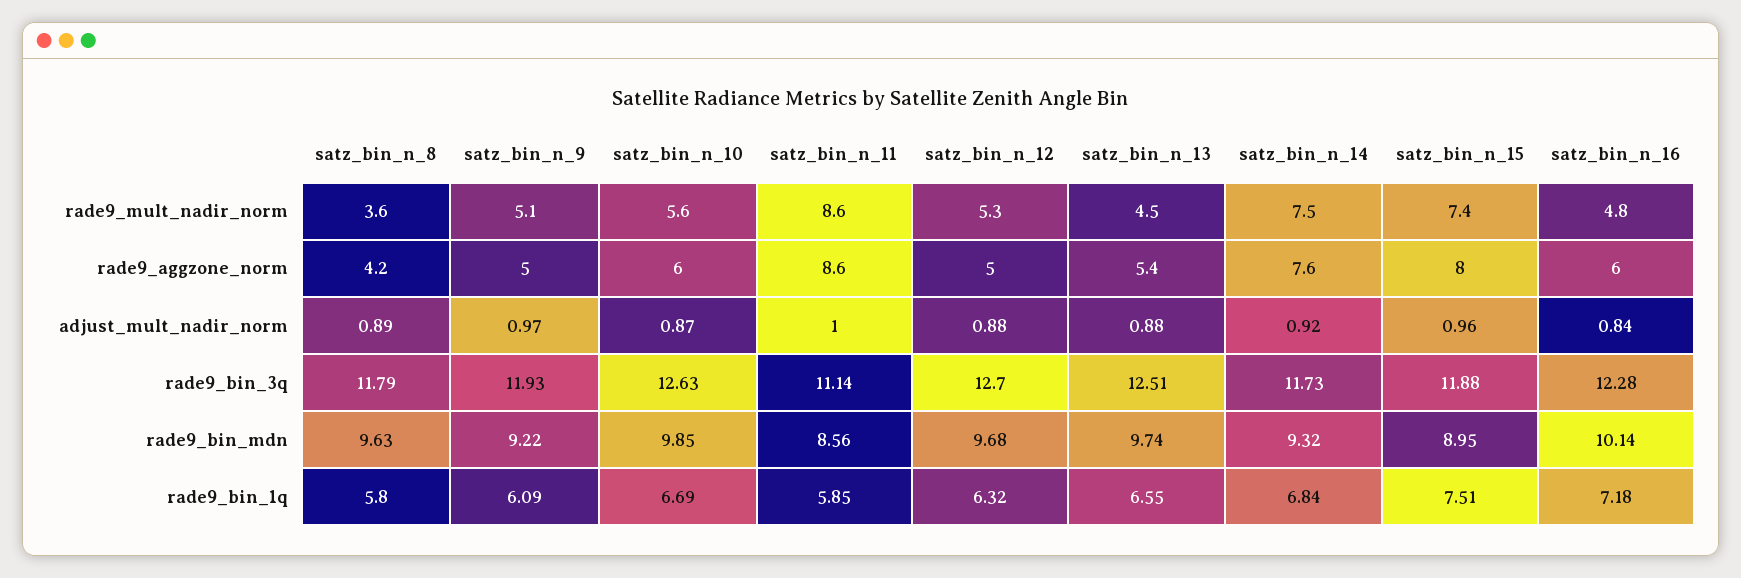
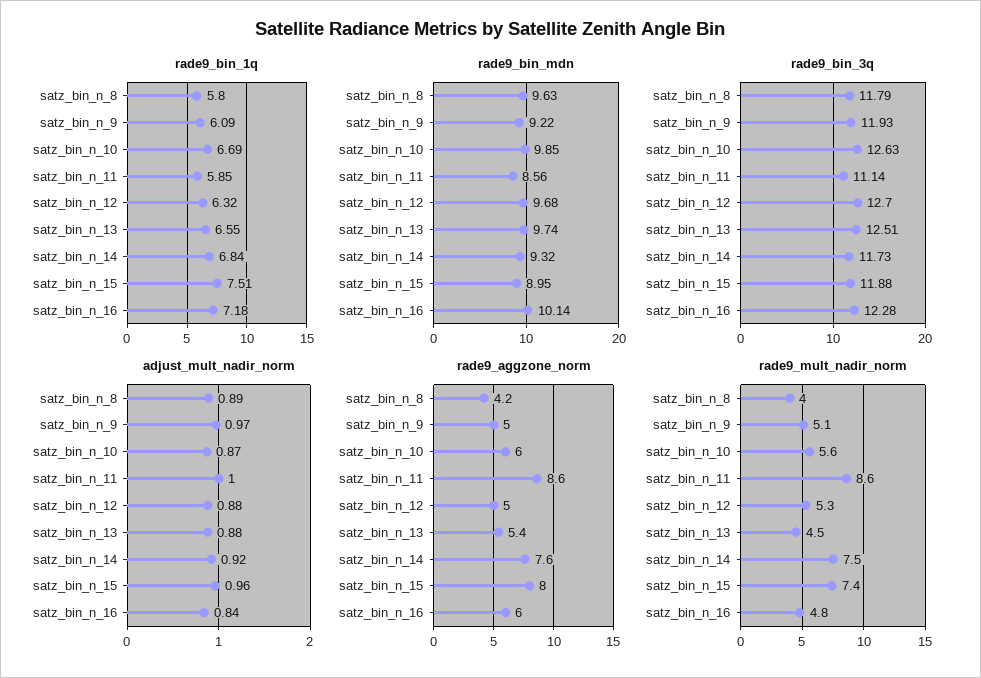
  {
    "rade9_mult_nadir_norm": {
-     "satz_bin_n_8": 3.6,
+     "satz_bin_n_8": 4,
      "satz_bin_n_9": 5.1,
      "satz_bin_n_10": 5.6,
      "satz_bin_n_11": 8.6,
      "satz_bin_n_12": 5.3,
      "satz_bin_n_13": 4.5,
      "satz_bin_n_14": 7.5,
      "satz_bin_n_15": 7.4,
      "satz_bin_n_16": 4.8
    },
    "rade9_aggzone_norm": {
      "satz_bin_n_8": 4.2,
      "satz_bin_n_9": 5,
      "satz_bin_n_10": 6,
      "satz_bin_n_11": 8.6,
      "satz_bin_n_12": 5,
      "satz_bin_n_13": 5.4,
      "satz_bin_n_14": 7.6,
      "satz_bin_n_15": 8,
      "satz_bin_n_16": 6
    },
    "adjust_mult_nadir_norm": {
      "satz_bin_n_8": 0.89,
      "satz_bin_n_9": 0.97,
      "satz_bin_n_10": 0.87,
      "satz_bin_n_11": 1,
      "satz_bin_n_12": 0.88,
      "satz_bin_n_13": 0.88,
      "satz_bin_n_14": 0.92,
      "satz_bin_n_15": 0.96,
      "satz_bin_n_16": 0.84
    },
    "rade9_bin_3q": {
      "satz_bin_n_8": 11.79,
      "satz_bin_n_9": 11.93,
      "satz_bin_n_10": 12.63,
      "satz_bin_n_11": 11.14,
      "satz_bin_n_12": 12.7,
      "satz_bin_n_13": 12.51,
      "satz_bin_n_14": 11.73,
      "satz_bin_n_15": 11.88,
      "satz_bin_n_16": 12.28
    },
    "rade9_bin_mdn": {
      "satz_bin_n_8": 9.63,
      "satz_bin_n_9": 9.22,
      "satz_bin_n_10": 9.85,
      "satz_bin_n_11": 8.56,
      "satz_bin_n_12": 9.68,
      "satz_bin_n_13": 9.74,
      "satz_bin_n_14": 9.32,
      "satz_bin_n_15": 8.95,
      "satz_bin_n_16": 10.14
    },
    "rade9_bin_1q": {
      "satz_bin_n_8": 5.8,
      "satz_bin_n_9": 6.09,
      "satz_bin_n_10": 6.69,
      "satz_bin_n_11": 5.85,
      "satz_bin_n_12": 6.32,
      "satz_bin_n_13": 6.55,
      "satz_bin_n_14": 6.84,
      "satz_bin_n_15": 7.51,
      "satz_bin_n_16": 7.18
    }
  }

